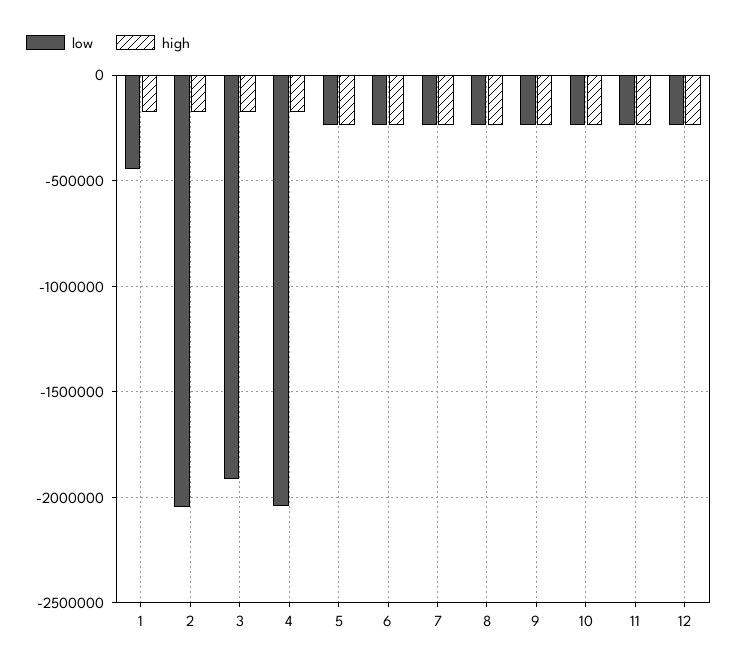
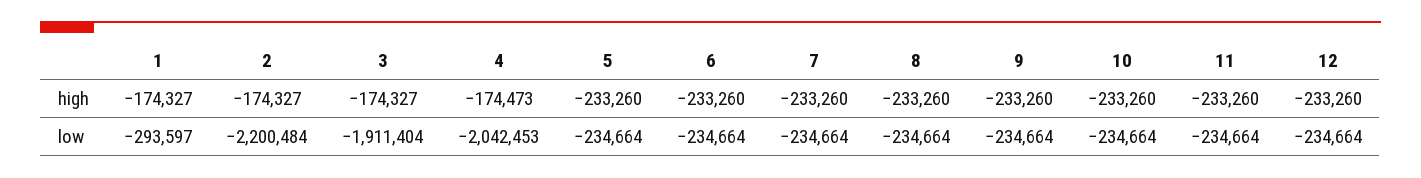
  {
    "low": {
-     "1": -450000,
+     "1": -293597,
-     "2": -2050000,
+     "2": -2200484,
      "3": -1911404,
      "4": -2042453,
      "5": -234664,
      "6": -234664,
      "7": -234664,
      "8": -234664,
      "9": -234664,
      "10": -234664,
      "11": -234664,
      "12": -234664
    },
    "high": {
      "1": -174327,
      "2": -174327,
      "3": -174327,
      "4": -174473,
      "5": -233260,
      "6": -233260,
      "7": -233260,
      "8": -233260,
      "9": -233260,
      "10": -233260,
      "11": -233260,
      "12": -233260
    }
  }

